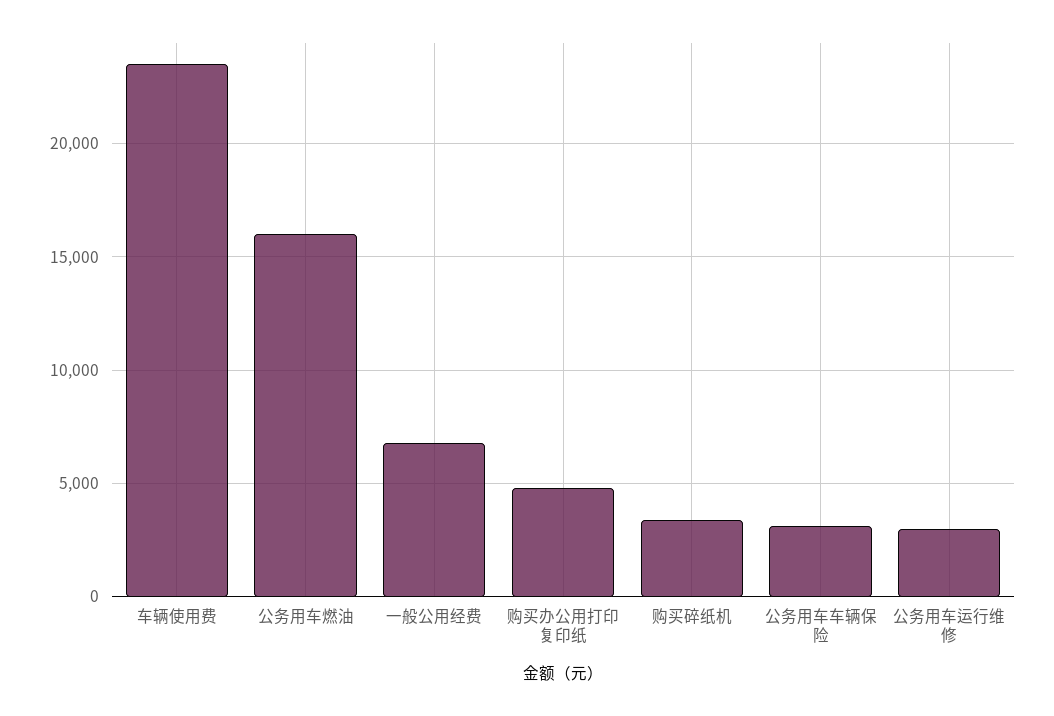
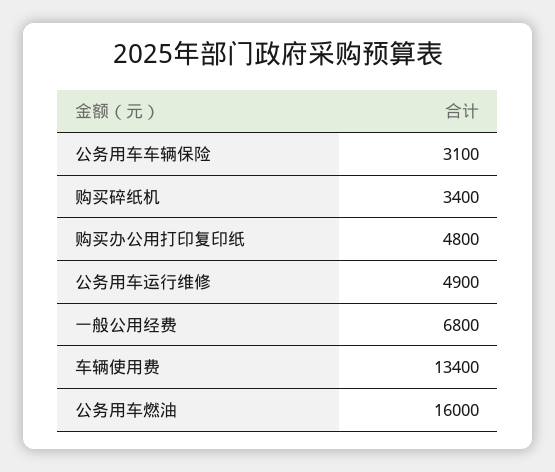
  {
-   "车辆使用费": 23500,
+   "车辆使用费": 13400,
    "公务用车燃油": 16000,
    "一般公用经费": 6800,
    "购买办公用打印复印纸": 4800,
    "购买碎纸机": 3400,
    "公务用车车辆保险": 3100,
-   "公务用车运行维修": 3000
+   "公务用车运行维修": 4900
  }

